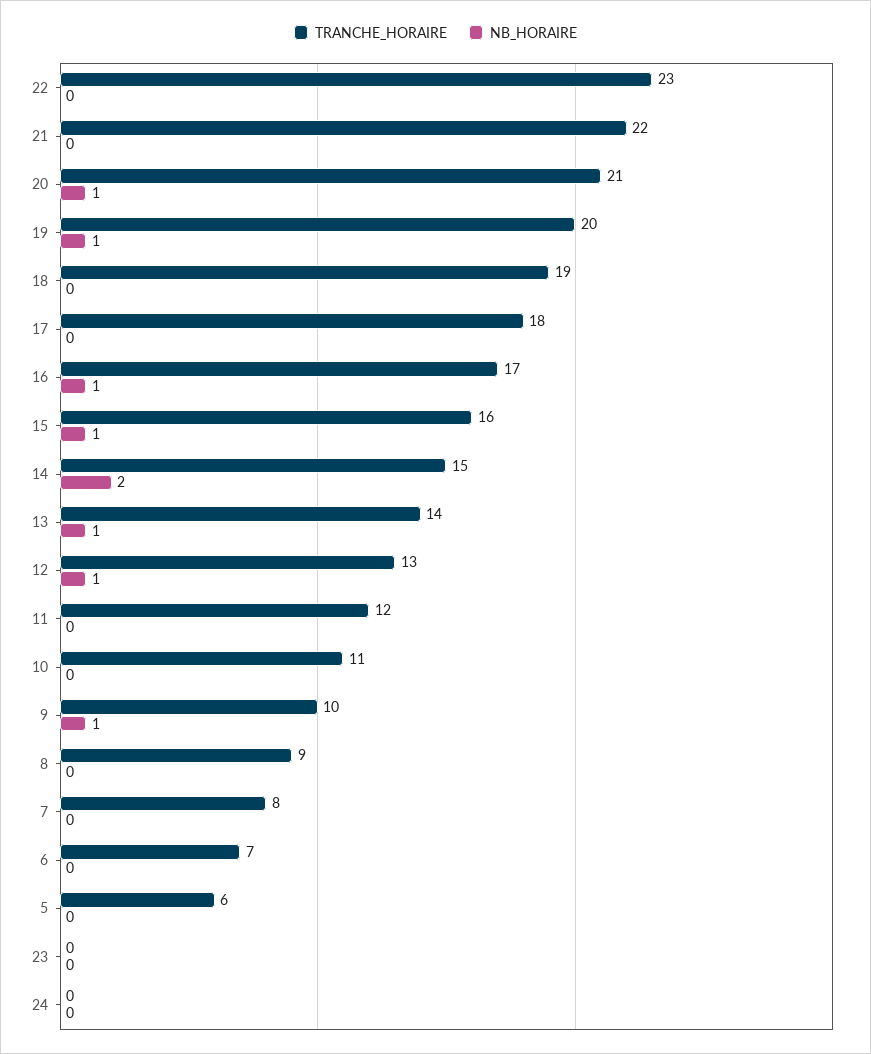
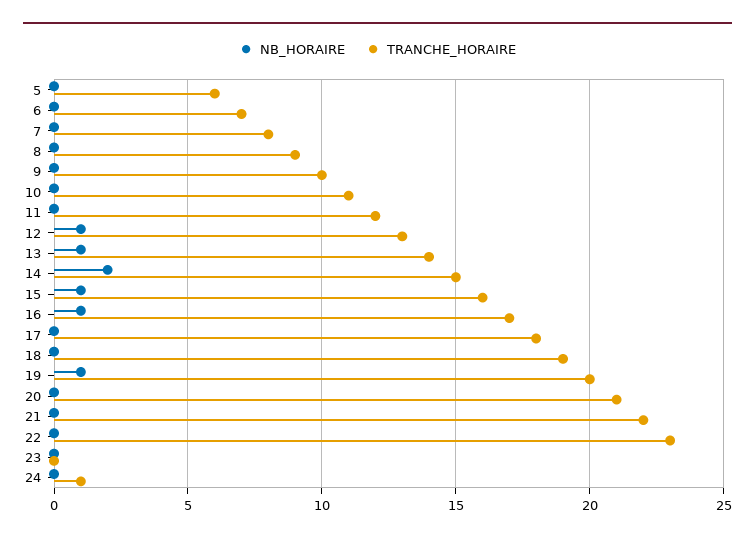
  {
    "TRANCHE_HORAIRE": {
      "22": 23,
      "21": 22,
      "20": 21,
      "19": 20,
      "18": 19,
      "17": 18,
      "16": 17,
      "15": 16,
      "14": 15,
      "13": 14,
      "12": 13,
      "11": 12,
      "10": 11,
      "9": 10,
      "8": 9,
      "7": 8,
      "6": 7,
      "5": 6,
      "23": 0,
-     "24": 0
+     "24": 1
    },
    "NB_HORAIRE": {
      "22": 0,
      "21": 0,
-     "20": 1,
+     "20": 0,
      "19": 1,
      "18": 0,
      "17": 0,
      "16": 1,
      "15": 1,
      "14": 2,
      "13": 1,
      "12": 1,
      "11": 0,
      "10": 0,
-     "9": 1,
+     "9": 0,
      "8": 0,
      "7": 0,
      "6": 0,
      "5": 0,
      "23": 0,
      "24": 0
    }
  }

